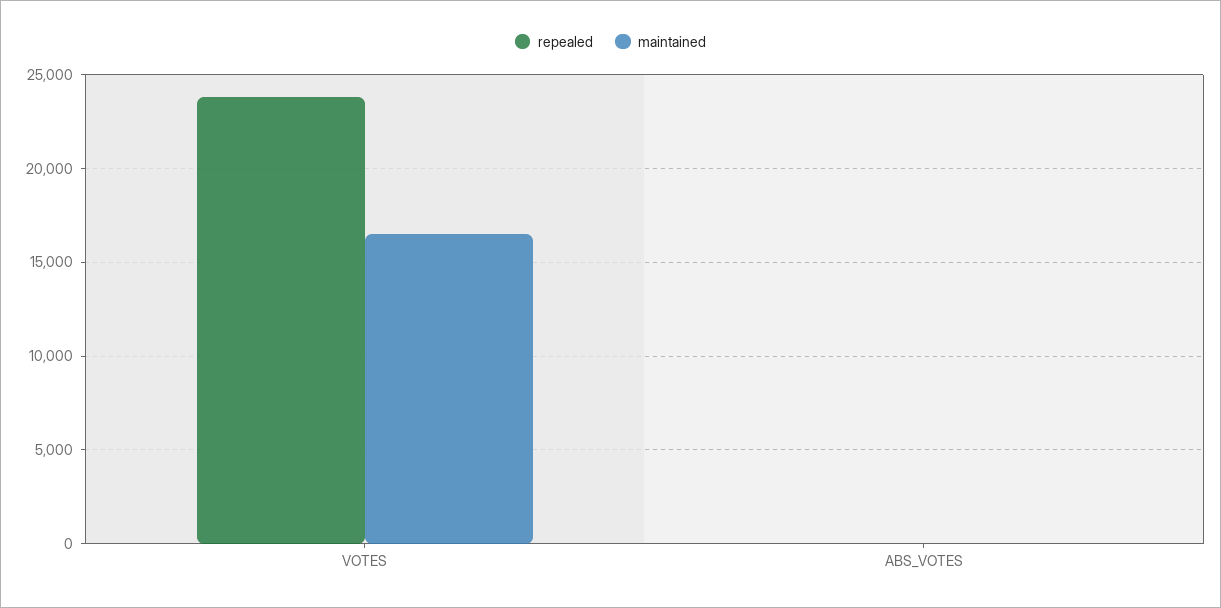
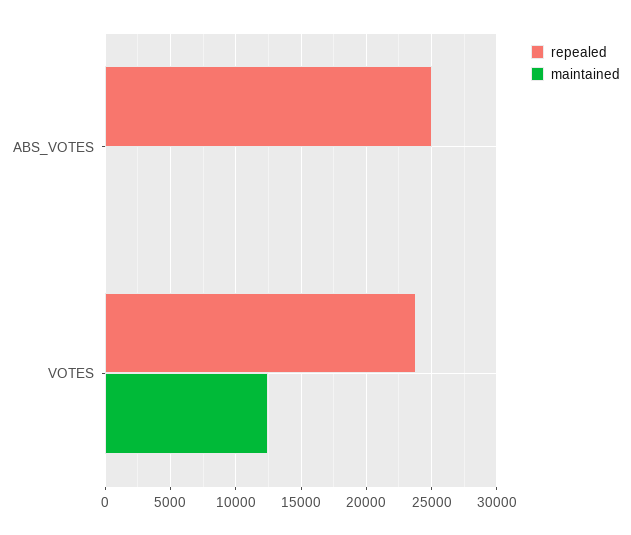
  {
    "repealed": {
      "VOTES": 24000,
-     "ABS_VOTES": 0
+     "ABS_VOTES": 25000
    },
    "maintained": {
-     "VOTES": 16500,
+     "VOTES": 12500,
      "ABS_VOTES": 0
    }
  }

